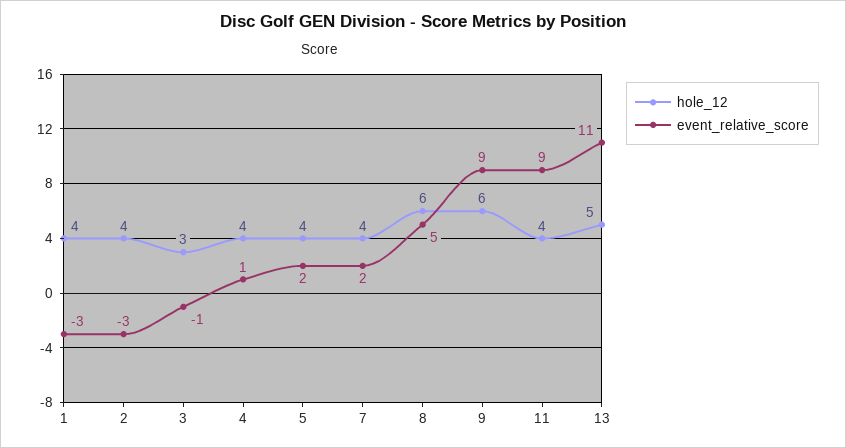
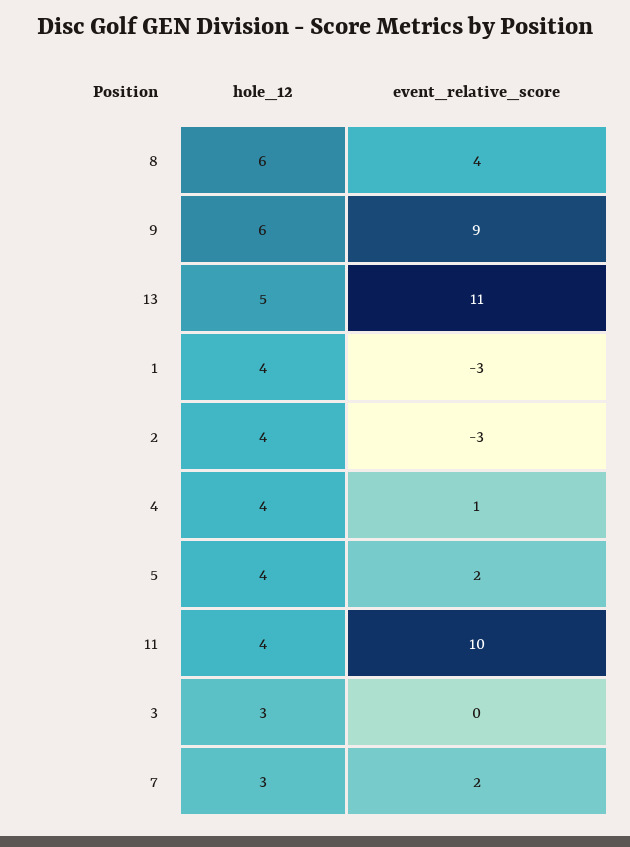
  {
    "hole_12": {
      "1": 4,
      "2": 4,
      "3": 3,
      "4": 4,
      "5": 4,
-     "7": 4,
+     "7": 3,
      "8": 6,
      "9": 6,
      "11": 4,
      "13": 5
    },
    "event_relative_score": {
      "1": -3,
      "2": -3,
-     "3": -1,
+     "3": 0,
      "4": 1,
      "5": 2,
      "7": 2,
-     "8": 5,
+     "8": 4,
      "9": 9,
-     "11": 9,
+     "11": 10,
      "13": 11
    }
  }

